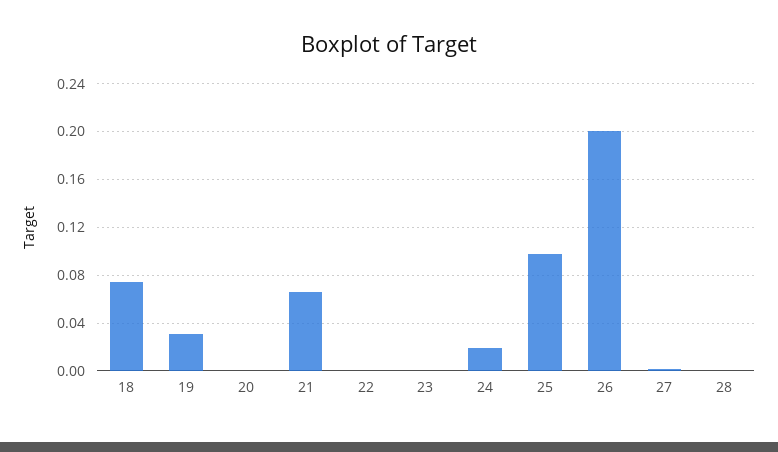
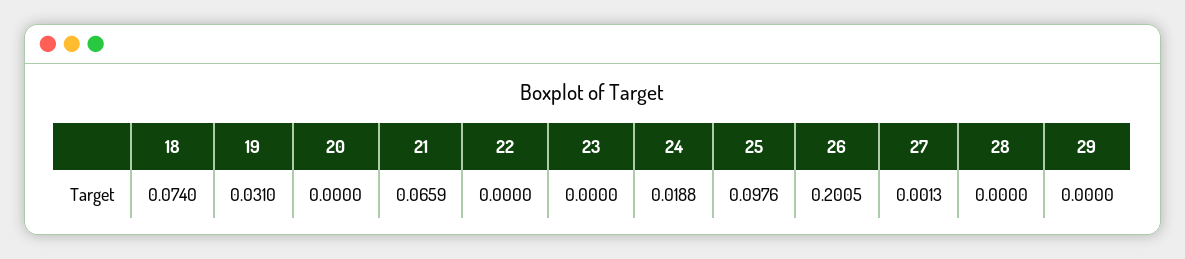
  {
    "18": 0.074,
    "19": 0.031,
    "20": 0,
    "21": 0.0659,
    "22": 0,
    "23": 0,
    "24": 0.0188,
    "25": 0.0976,
    "26": 0.2005,
    "27": 0.0013,
-   "28": 0
+   "28": 0,
+   "29": 0
  }

